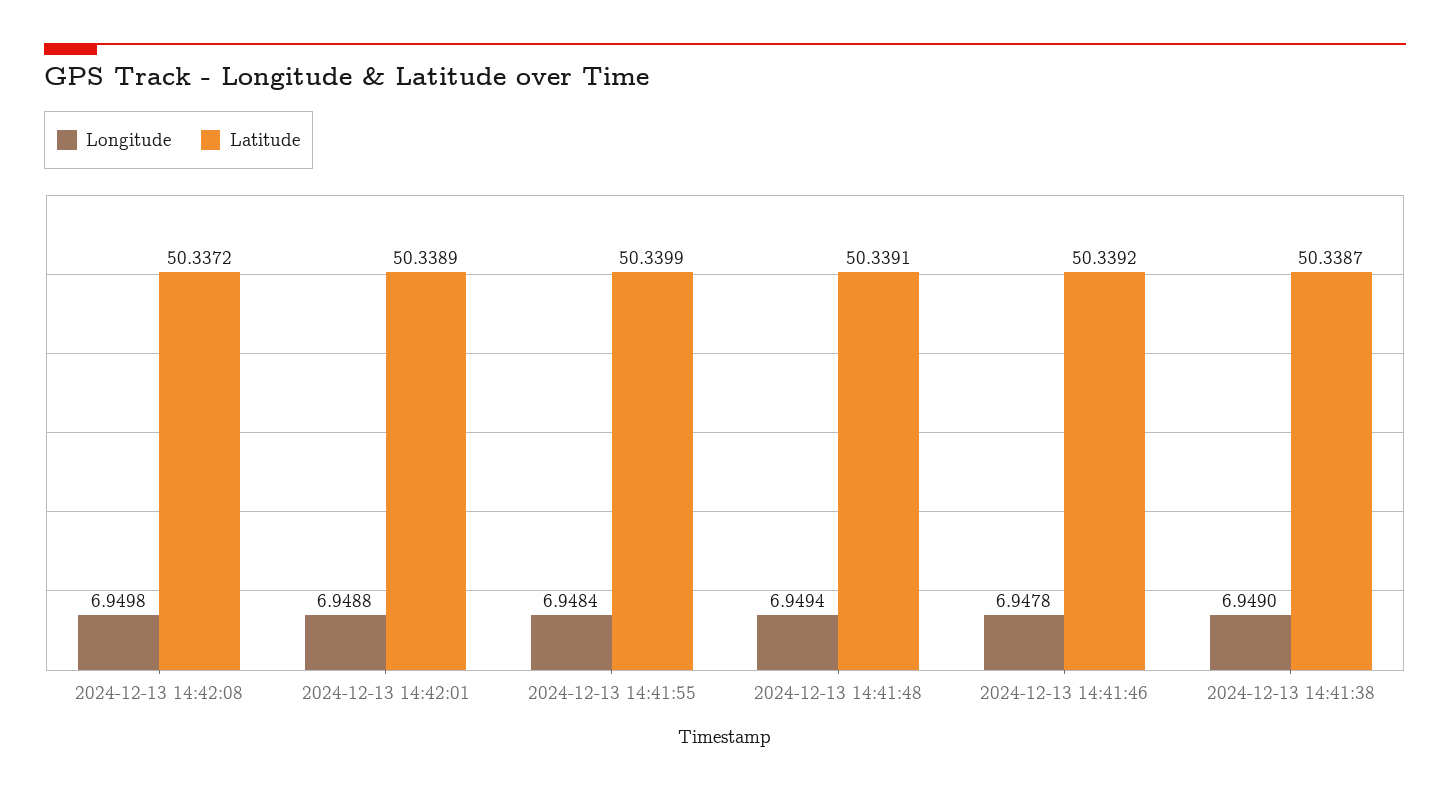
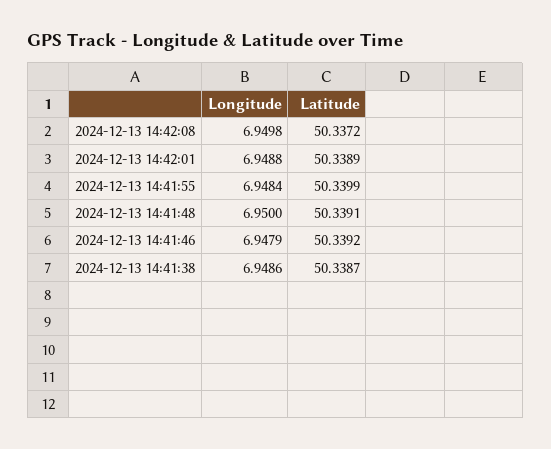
  {
    "Longitude": {
      "2024-12-13 14:42:08": 6.9498,
      "2024-12-13 14:42:01": 6.9488,
      "2024-12-13 14:41:55": 6.9484,
-     "2024-12-13 14:41:48": 6.9494,
+     "2024-12-13 14:41:48": 6.95,
-     "2024-12-13 14:41:46": 6.9478,
+     "2024-12-13 14:41:46": 6.9479,
-     "2024-12-13 14:41:38": 6.949
+     "2024-12-13 14:41:38": 6.9486
    },
    "Latitude": {
      "2024-12-13 14:42:08": 50.3372,
      "2024-12-13 14:42:01": 50.3389,
      "2024-12-13 14:41:55": 50.3399,
      "2024-12-13 14:41:48": 50.3391,
      "2024-12-13 14:41:46": 50.3392,
      "2024-12-13 14:41:38": 50.3387
    }
  }

